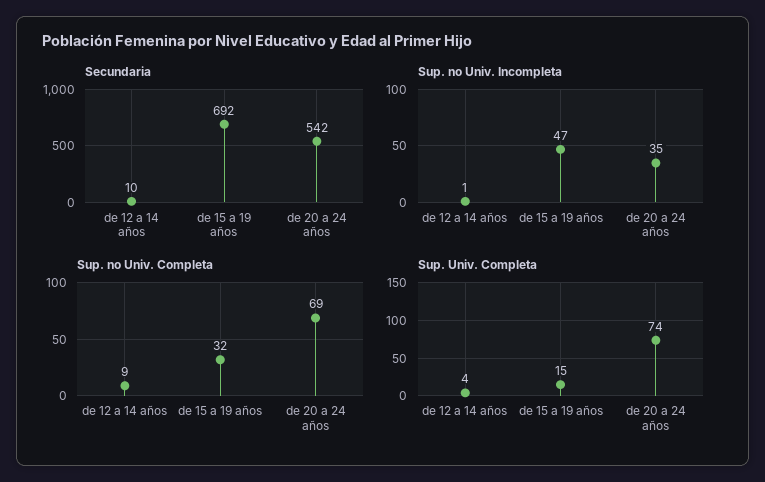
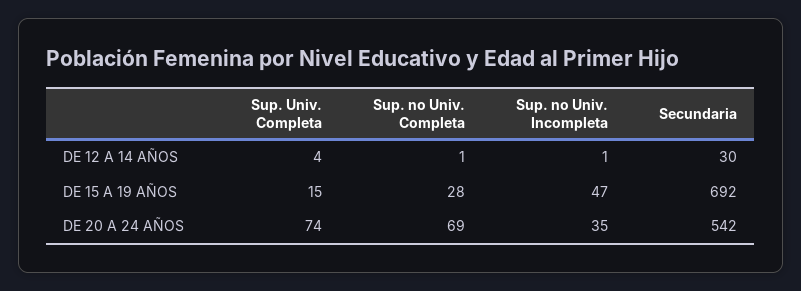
  {
    "Secundaria": {
-     "de 12 a 14 años": 10,
+     "de 12 a 14 años": 30,
      "de 15 a 19 años": 692,
      "de 20 a 24 años": 542
    },
    "Sup. no Univ. Incompleta": {
      "de 12 a 14 años": 1,
      "de 15 a 19 años": 47,
      "de 20 a 24 años": 35
    },
    "Sup. no Univ. Completa": {
-     "de 12 a 14 años": 9,
+     "de 12 a 14 años": 1,
-     "de 15 a 19 años": 32,
+     "de 15 a 19 años": 28,
      "de 20 a 24 años": 69
    },
    "Sup. Univ. Completa": {
      "de 12 a 14 años": 4,
      "de 15 a 19 años": 15,
      "de 20 a 24 años": 74
    }
  }

